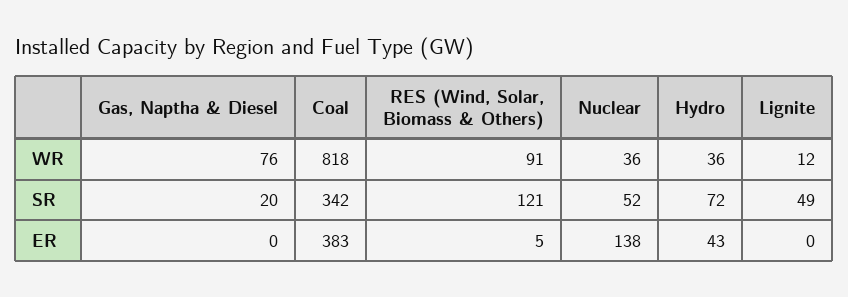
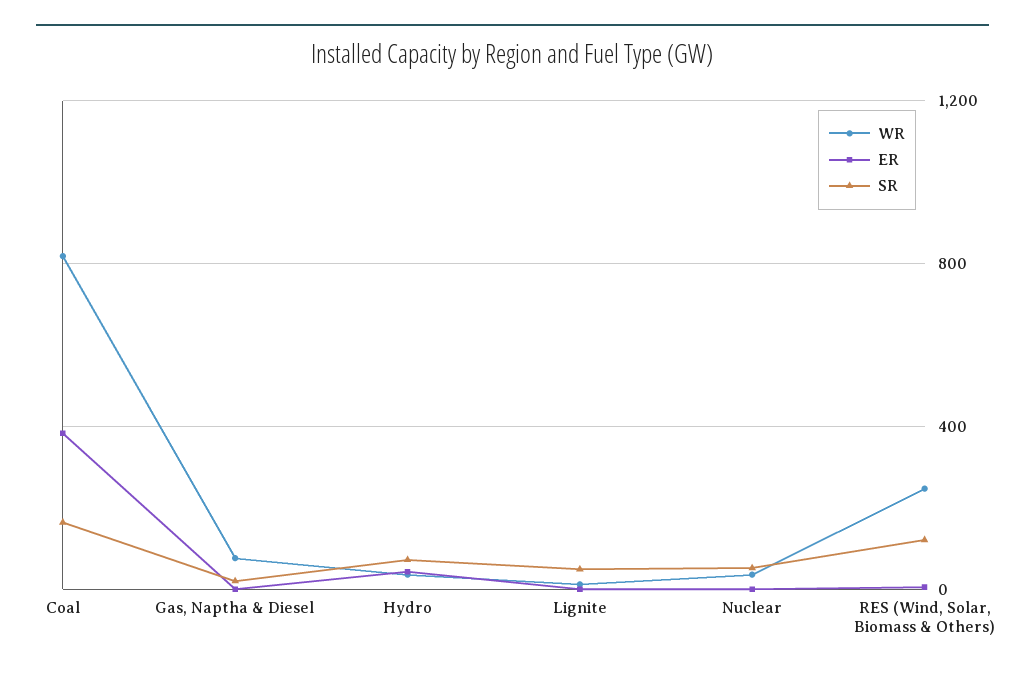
  {
    "WR": {
      "Gas, Naptha & Diesel": 76,
      "Coal": 818,
-     "RES (Wind, Solar, Biomass & Others)": 91,
+     "RES (Wind, Solar, Biomass & Others)": 250,
      "Nuclear": 36,
      "Hydro": 36,
      "Lignite": 12
    },
    "SR": {
      "Gas, Naptha & Diesel": 20,
-     "Coal": 342,
+     "Coal": 150,
      "RES (Wind, Solar, Biomass & Others)": 121,
      "Nuclear": 52,
      "Hydro": 72,
      "Lignite": 49
    },
    "ER": {
      "Gas, Naptha & Diesel": 0,
      "Coal": 383,
      "RES (Wind, Solar, Biomass & Others)": 5,
-     "Nuclear": 138,
+     "Nuclear": 0,
      "Hydro": 43,
      "Lignite": 0
    }
  }

